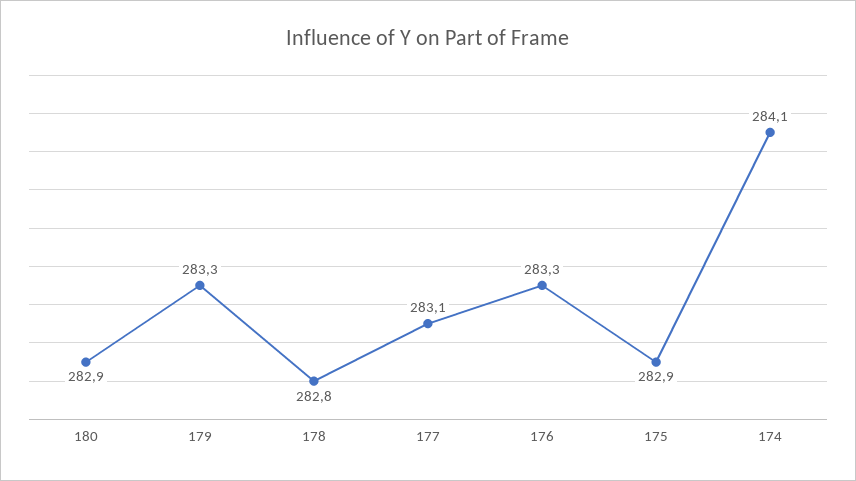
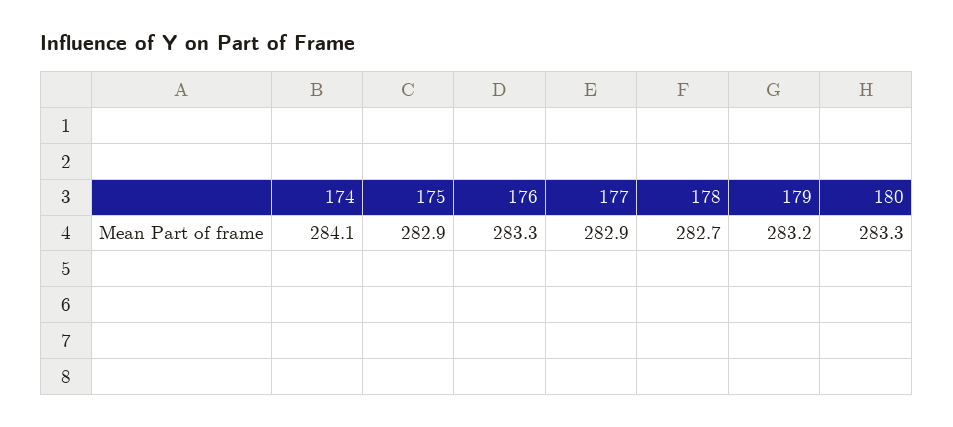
  {
-   "180": 282.9,
+   "180": 283.3,
-   "179": 283.3,
+   "179": 283.2,
-   "178": 282.8,
+   "178": 282.7,
-   "177": 283.1,
+   "177": 282.9,
    "176": 283.3,
    "175": 282.9,
    "174": 284.1
  }

